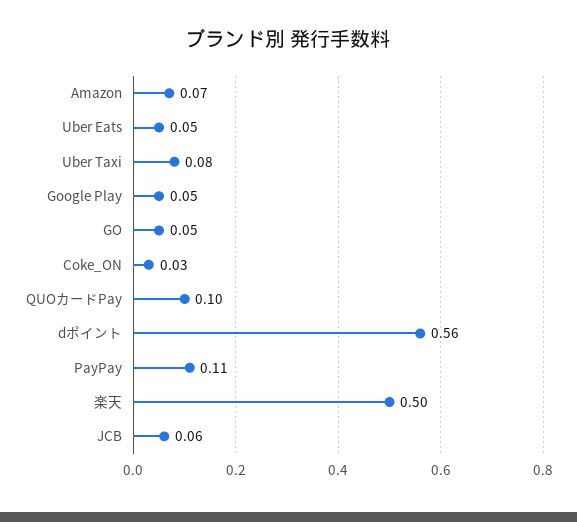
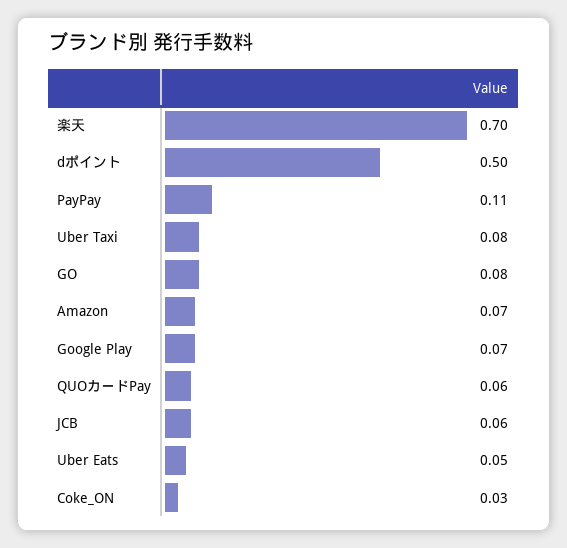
  {
    "Amazon": 0.07,
    "Uber Eats": 0.05,
    "Uber Taxi": 0.08,
-   "Google Play": 0.05,
+   "Google Play": 0.07,
-   "GO": 0.05,
+   "GO": 0.08,
    "Coke_ON": 0.03,
-   "QUOカードPay": 0.1,
+   "QUOカードPay": 0.06,
-   "dポイント": 0.56,
+   "dポイント": 0.5,
    "PayPay": 0.11,
-   "楽天": 0.5,
+   "楽天": 0.7,
    "JCB": 0.06
  }

